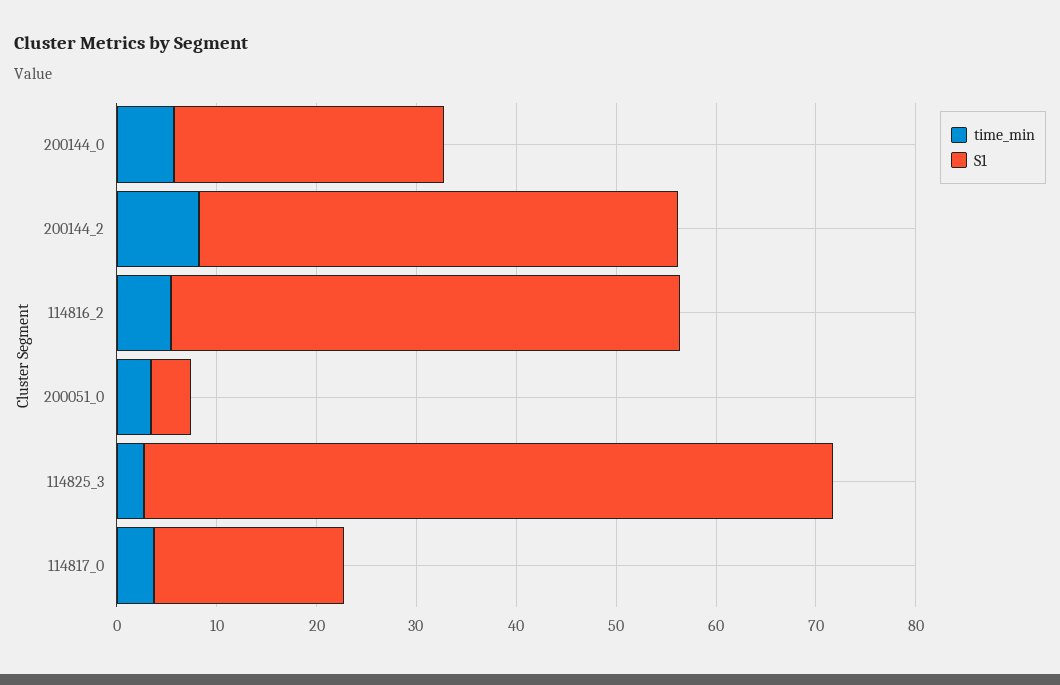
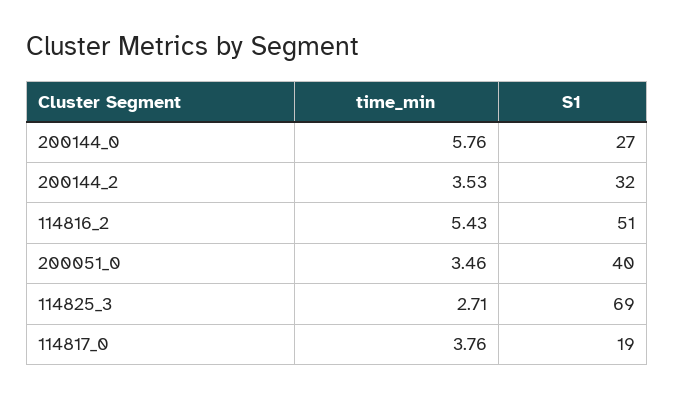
  {
    "time_min": {
      "200144_0": 5.76,
-     "200144_2": 8,
+     "200144_2": 3.53,
      "114816_2": 5.43,
      "200051_0": 3.46,
      "114825_3": 2.71,
      "114817_0": 3.76
    },
    "S1": {
      "200144_0": 27,
-     "200144_2": 48,
+     "200144_2": 32,
      "114816_2": 51,
-     "200051_0": 4,
+     "200051_0": 40,
      "114825_3": 69,
      "114817_0": 19
    }
  }

